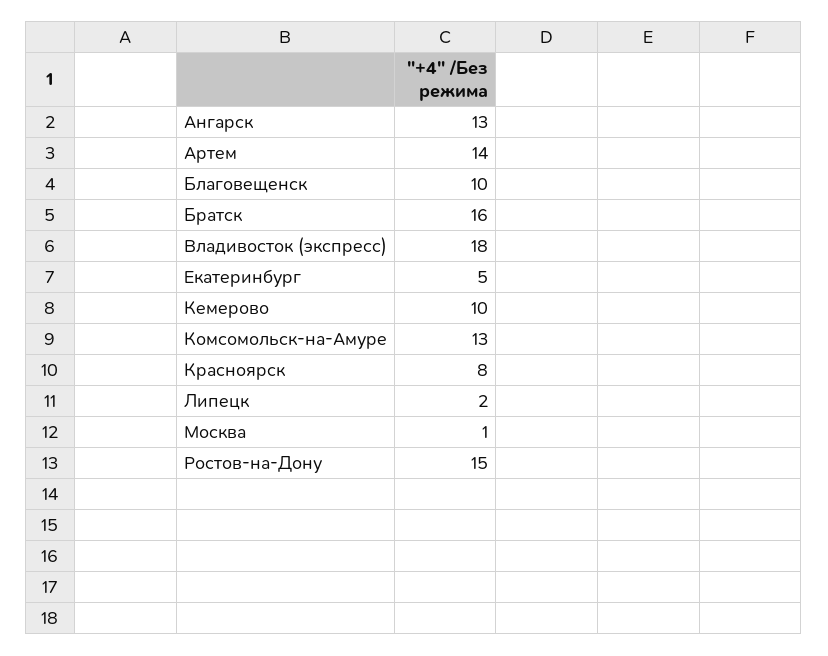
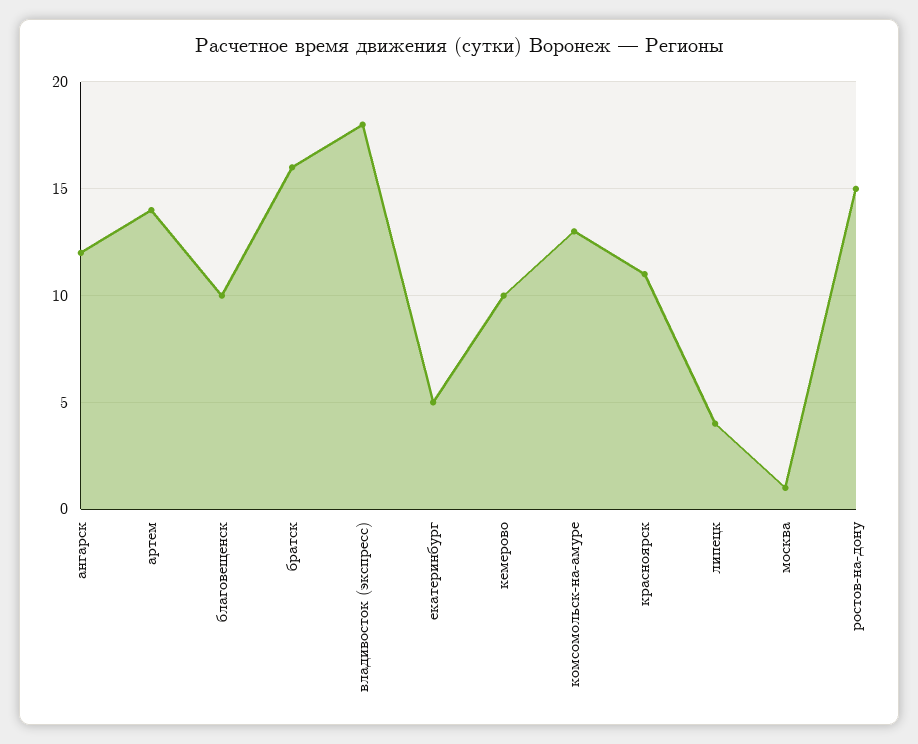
  {
-   "Ангарск": 13,
+   "Ангарск": 12,
    "Артем": 14,
    "Благовещенск": 10,
    "Братск": 16,
    "Владивосток (экспресс)": 18,
    "Екатеринбург": 5,
    "Кемерово": 10,
    "Комсомольск-на-Амуре": 13,
-   "Красноярск": 8,
+   "Красноярск": 11,
-   "Липецк": 2,
+   "Липецк": 4,
    "Москва": 1,
    "Ростов-на-Дону": 15
  }

